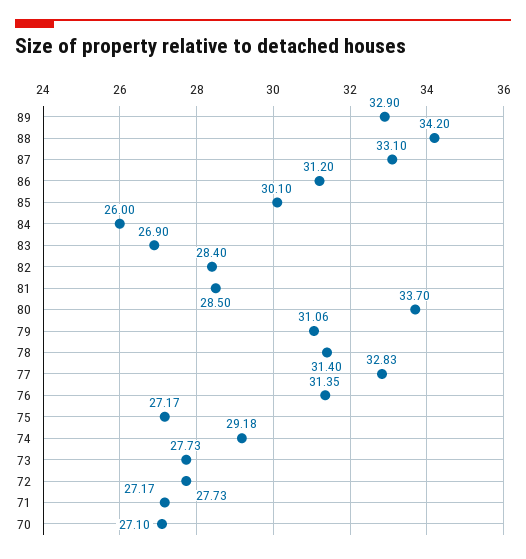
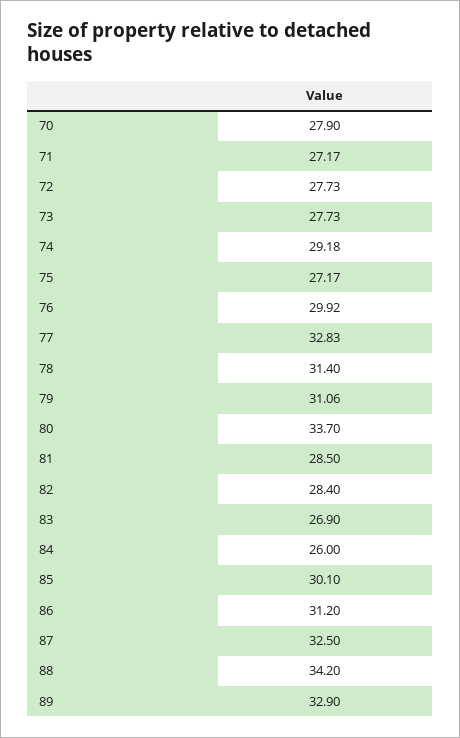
  {
    "89": 32.9,
    "88": 34.2,
-   "87": 33.1,
+   "87": 32.5,
    "86": 31.2,
    "85": 30.1,
    "84": 26,
    "83": 26.9,
    "82": 28.4,
    "81": 28.5,
    "80": 33.7,
    "79": 31.06,
    "78": 31.4,
    "77": 32.83,
-   "76": 31.35,
+   "76": 29.92,
    "75": 27.17,
    "74": 29.18,
    "73": 27.73,
    "72": 27.73,
    "71": 27.17,
-   "70": 27.1
+   "70": 27.9
  }

